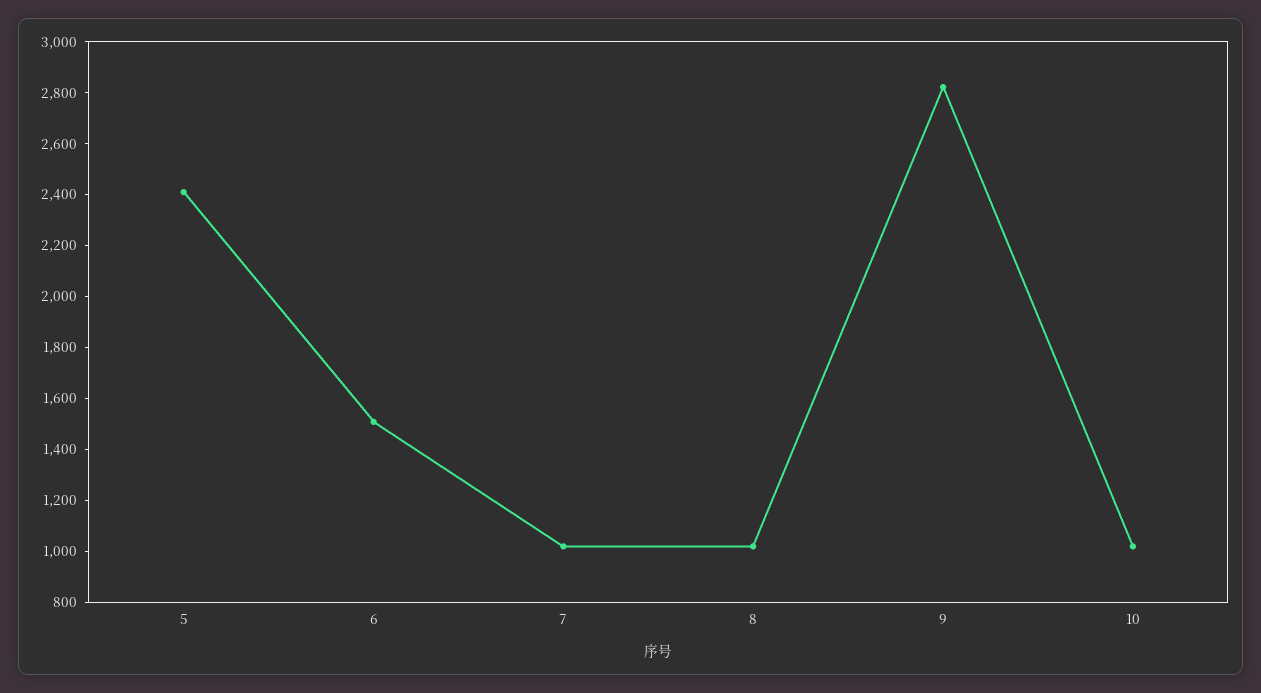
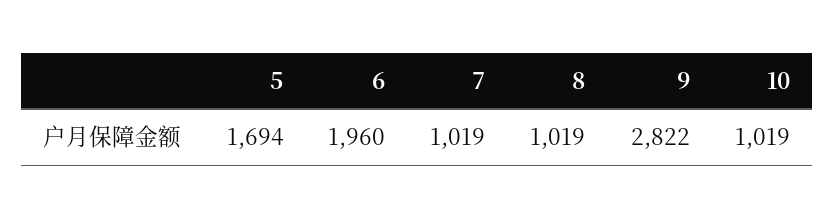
  {
-   "5": 2400,
+   "5": 1694,
-   "6": 1500,
+   "6": 1960,
    "7": 1019,
    "8": 1019,
    "9": 2822,
    "10": 1019
  }

